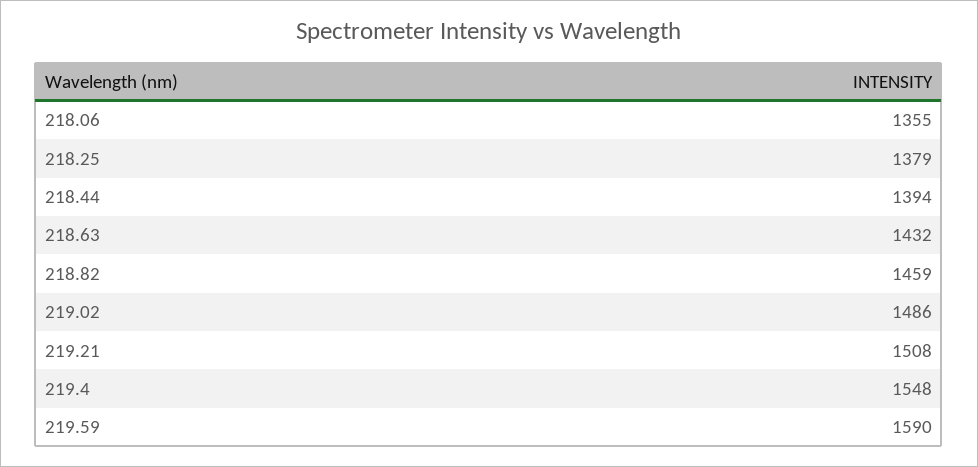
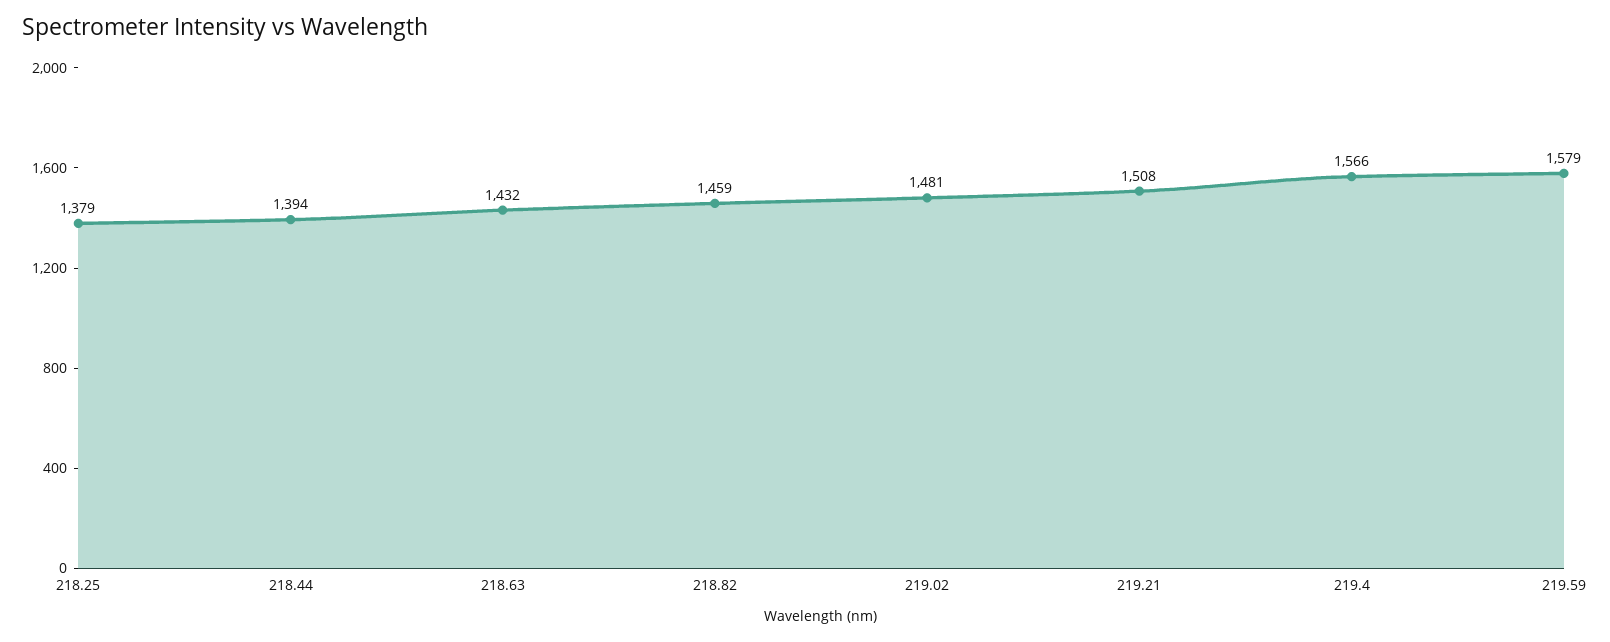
  {
-   "218.06": 1355,
    "218.25": 1379,
    "218.44": 1394,
    "218.63": 1432,
    "218.82": 1459,
-   "219.02": 1486,
+   "219.02": 1481,
    "219.21": 1508,
-   "219.4": 1548,
+   "219.4": 1566,
-   "219.59": 1590
+   "219.59": 1579
  }

